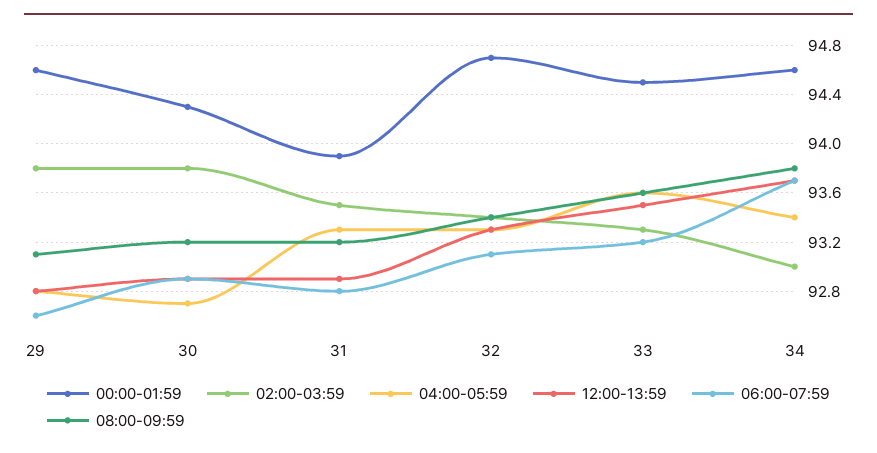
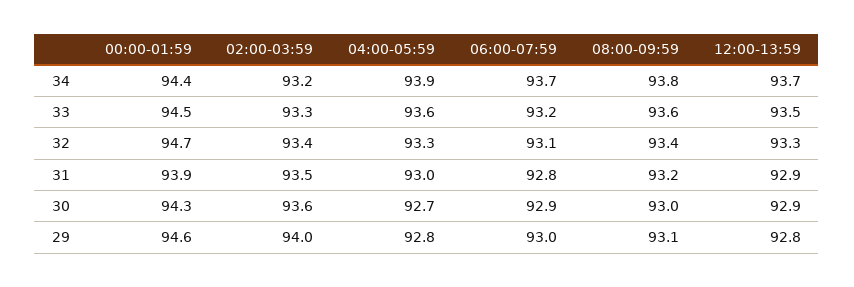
  {
    "00:00-01:59": {
      "29": 94.6,
      "30": 94.3,
      "31": 93.9,
      "32": 94.7,
      "33": 94.5,
-     "34": 94.6
+     "34": 94.4
    },
    "02:00-03:59": {
-     "29": 93.8,
+     "29": 94,
-     "30": 93.8,
+     "30": 93.6,
      "31": 93.5,
      "32": 93.4,
      "33": 93.3,
-     "34": 93
+     "34": 93.2
    },
    "04:00-05:59": {
      "29": 92.8,
      "30": 92.7,
-     "31": 93.3,
+     "31": 93,
      "32": 93.3,
      "33": 93.6,
-     "34": 93.4
+     "34": 93.9
    },
    "12:00-13:59": {
      "29": 92.8,
      "30": 92.9,
      "31": 92.9,
      "32": 93.3,
      "33": 93.5,
      "34": 93.7
    },
    "06:00-07:59": {
-     "29": 92.6,
+     "29": 93,
      "30": 92.9,
      "31": 92.8,
      "32": 93.1,
      "33": 93.2,
      "34": 93.7
    },
    "08:00-09:59": {
      "29": 93.1,
-     "30": 93.2,
+     "30": 93,
      "31": 93.2,
      "32": 93.4,
      "33": 93.6,
      "34": 93.8
    }
  }

